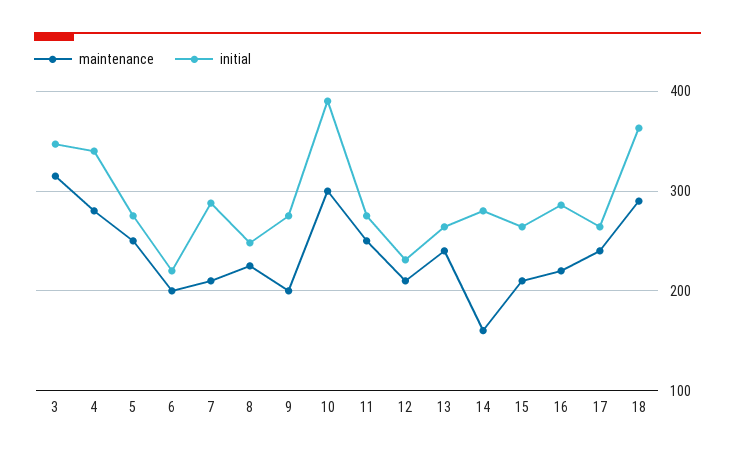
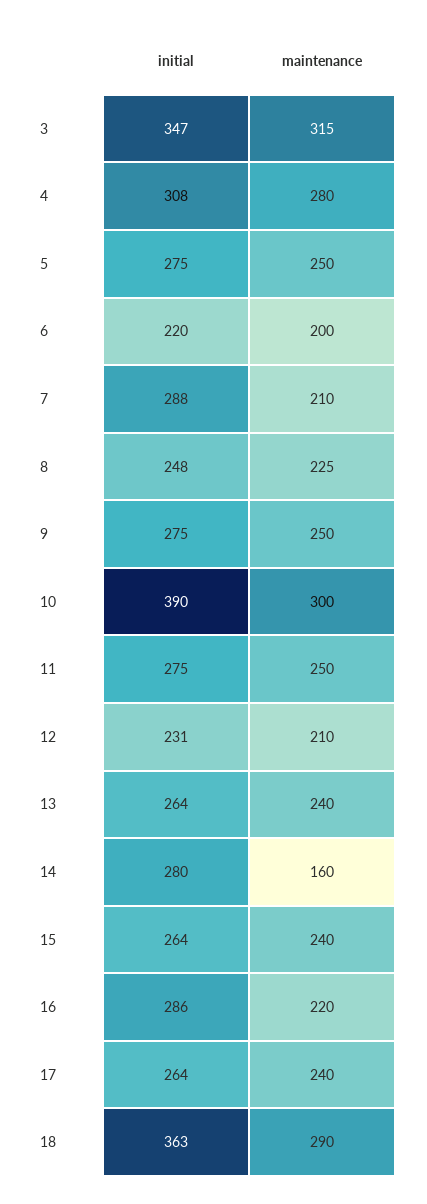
  {
    "maintenance": {
      "3": 315,
      "4": 280,
      "5": 250,
      "6": 200,
      "7": 210,
      "8": 225,
-     "9": 200,
+     "9": 250,
      "10": 300,
      "11": 250,
      "12": 210,
      "13": 240,
      "14": 160,
-     "15": 210,
+     "15": 240,
      "16": 220,
      "17": 240,
      "18": 290
    },
    "initial": {
      "3": 347,
-     "4": 340,
+     "4": 308,
      "5": 275,
      "6": 220,
      "7": 288,
      "8": 248,
      "9": 275,
      "10": 390,
      "11": 275,
      "12": 231,
      "13": 264,
      "14": 280,
      "15": 264,
      "16": 286,
      "17": 264,
      "18": 363
    }
  }

